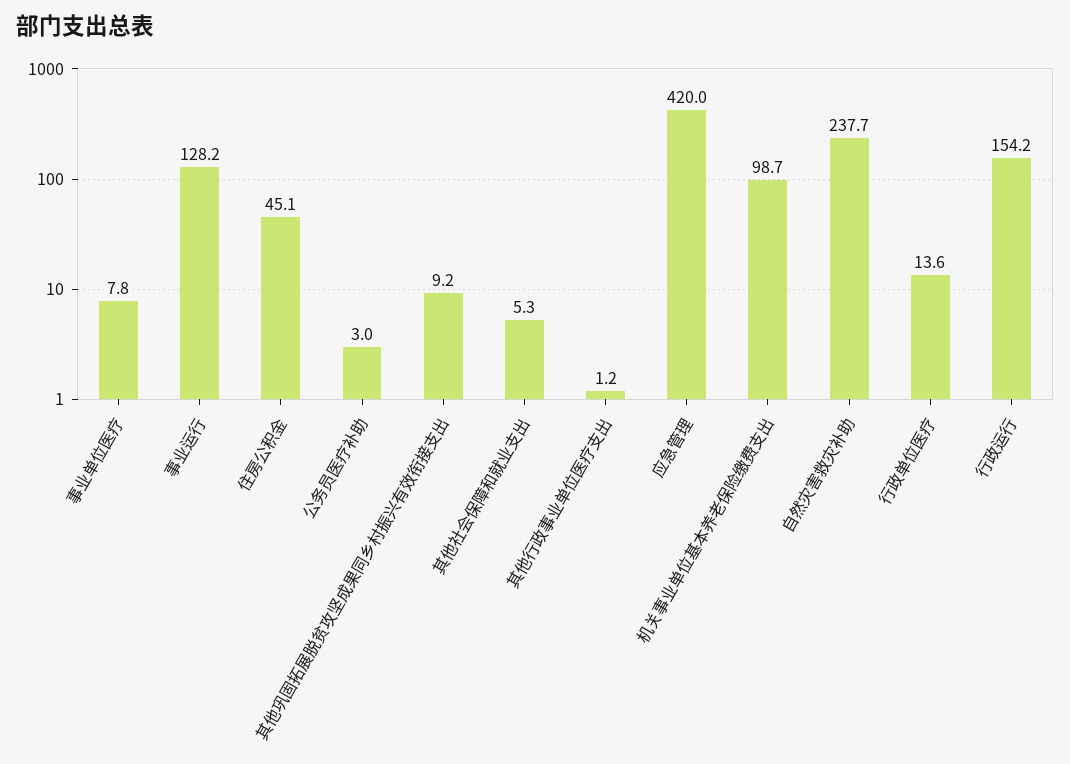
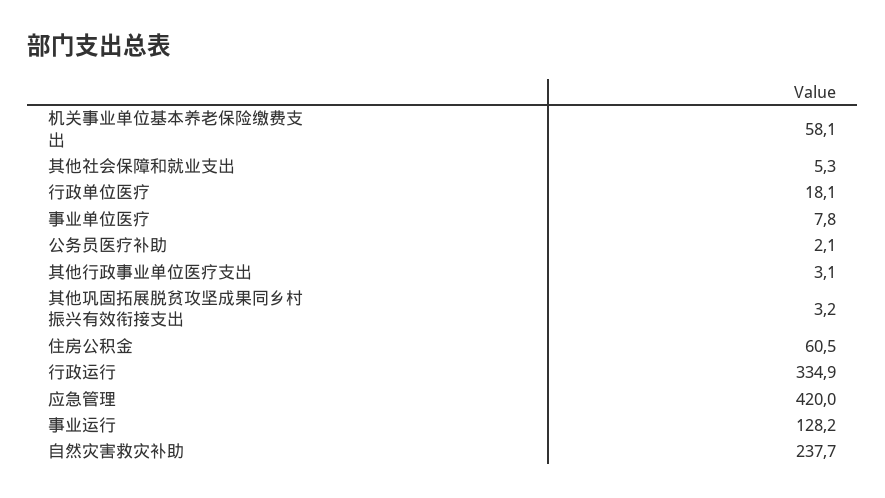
  {
    "事业单位医疗": 7.8,
    "事业运行": 128.2,
-   "住房公积金": 45.1,
+   "住房公积金": 60.5,
-   "公务员医疗补助": 3,
+   "公务员医疗补助": 2.1,
-   "其他巩固拓展脱贫攻坚成果同乡村振兴有效衔接支出": 9.2,
+   "其他巩固拓展脱贫攻坚成果同乡村振兴有效衔接支出": 3.2,
    "其他社会保障和就业支出": 5.3,
-   "其他行政事业单位医疗支出": 1.2,
+   "其他行政事业单位医疗支出": 3.1,
    "应急管理": 420,
-   "机关事业单位基本养老保险缴费支出": 98.7,
+   "机关事业单位基本养老保险缴费支出": 58.1,
    "自然灾害救灾补助": 237.7,
-   "行政单位医疗": 13.6,
+   "行政单位医疗": 18.1,
-   "行政运行": 154.2
+   "行政运行": 334.9
  }

